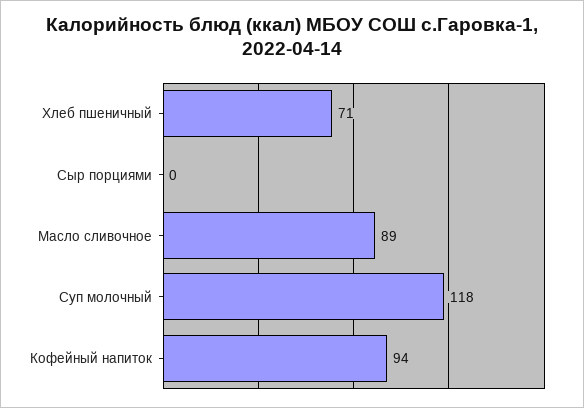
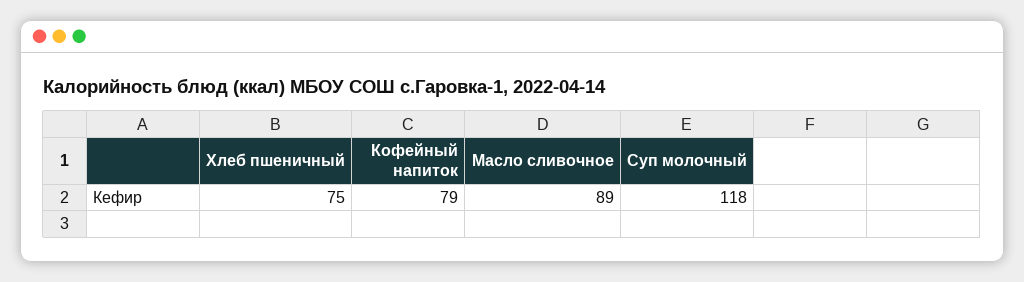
  {
-   "Хлеб пшеничный": 71,
+   "Хлеб пшеничный": 75,
-   "Сыр порциями": 0,
    "Масло сливочное": 89,
    "Суп молочный": 118,
-   "Кофейный напиток": 94
+   "Кофейный напиток": 79
  }

